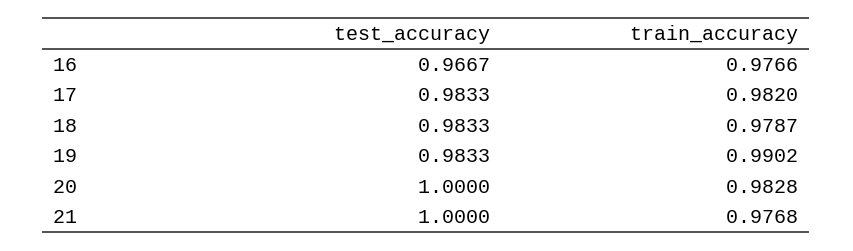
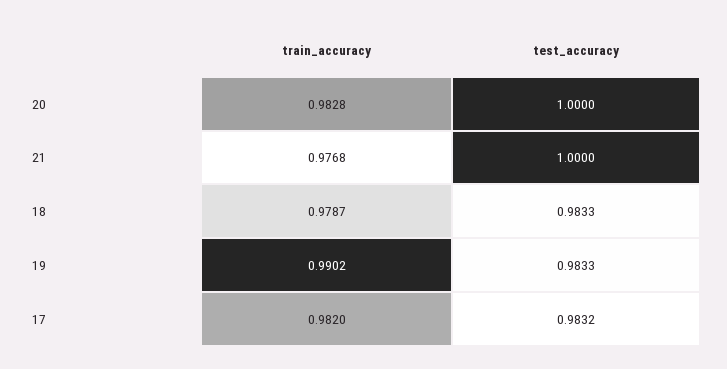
  {
    "test_accuracy": {
-     "16": 0.9667,
-     "17": 0.9833,
+     "17": 0.9832,
      "18": 0.9833,
      "19": 0.9833,
      "20": 1,
      "21": 1
    },
    "train_accuracy": {
-     "16": 0.9766,
      "17": 0.982,
      "18": 0.9787,
      "19": 0.9902,
      "20": 0.9828,
      "21": 0.9768
    }
  }

